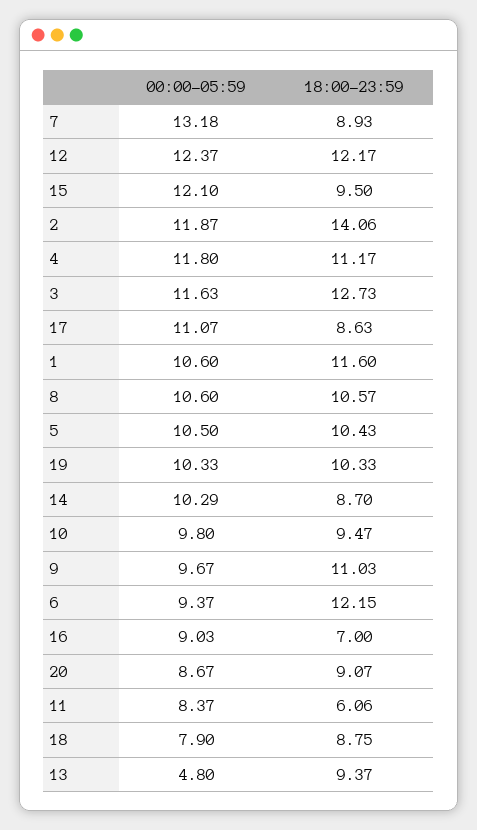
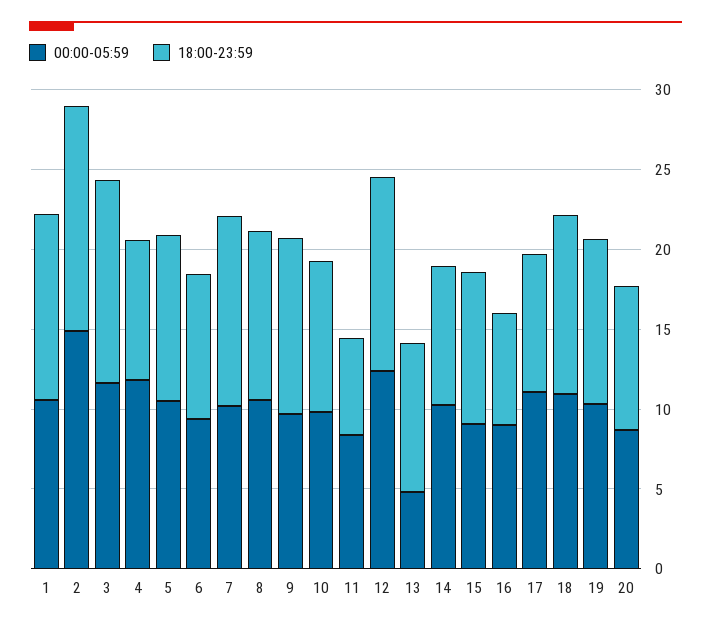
  {
    "00:00-05:59": {
-     "7": 13.18,
+     "7": 10,
      "12": 12.37,
-     "15": 12.1,
+     "15": 9,
-     "2": 11.87,
+     "2": 15,
      "4": 11.8,
      "3": 11.63,
      "17": 11.07,
      "1": 10.6,
      "8": 10.6,
      "5": 10.5,
      "19": 10.33,
      "14": 10.29,
      "10": 9.8,
      "9": 9.67,
      "6": 9.37,
      "16": 9.03,
      "20": 8.67,
      "11": 8.37,
-     "18": 7.9,
+     "18": 11,
      "13": 4.8
    },
    "18:00-23:59": {
-     "7": 8.93,
+     "7": 12,
      "12": 12.17,
      "15": 9.5,
      "2": 14.06,
-     "4": 11.17,
+     "4": 9,
      "3": 12.73,
      "17": 8.63,
      "1": 11.6,
      "8": 10.57,
      "5": 10.43,
      "19": 10.33,
      "14": 8.7,
      "10": 9.47,
      "9": 11.03,
-     "6": 12.15,
+     "6": 9,
      "16": 7,
      "20": 9.07,
      "11": 6.06,
-     "18": 8.75,
+     "18": 11,
      "13": 9.37
    }
  }

